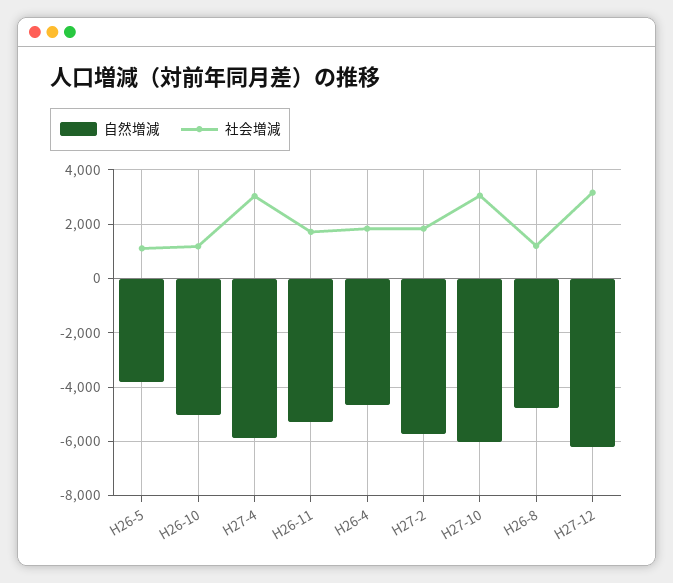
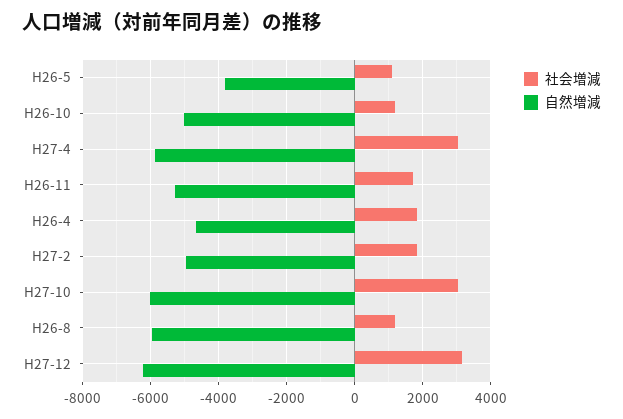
  {
    "自然増減": {
      "H26-5": -3800,
      "H26-10": -5000,
      "H27-4": -5800,
      "H26-11": -5200,
      "H26-4": -4600,
-     "H27-2": -5750,
+     "H27-2": -5000,
      "H27-10": -6000,
-     "H26-8": -4750,
+     "H26-8": -6000,
      "H27-12": -6200
    },
    "社会増減": {
      "H26-5": 1200,
      "H26-10": 1200,
      "H27-4": 3000,
      "H26-11": 1800,
      "H26-4": 1800,
      "H27-2": 1800,
      "H27-10": 3000,
      "H26-8": 1200,
      "H27-12": 3200
    }
  }

